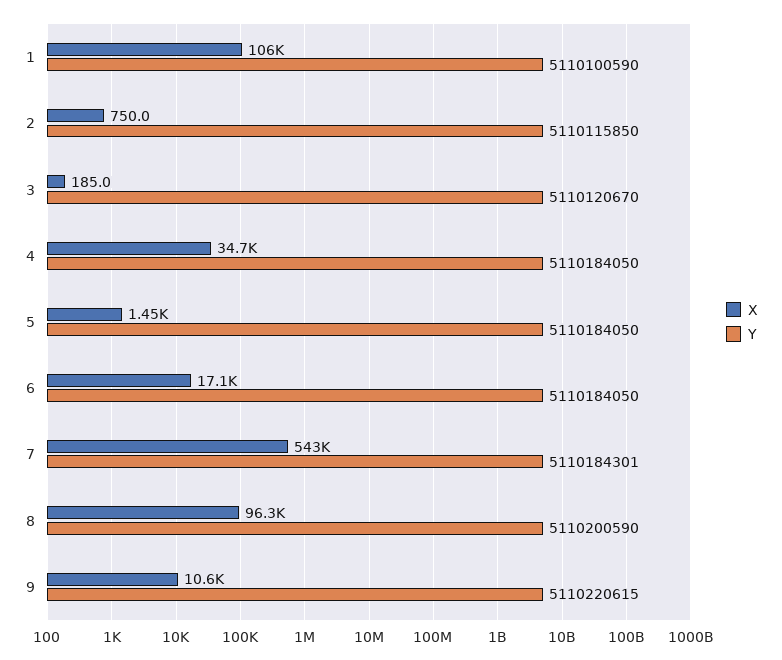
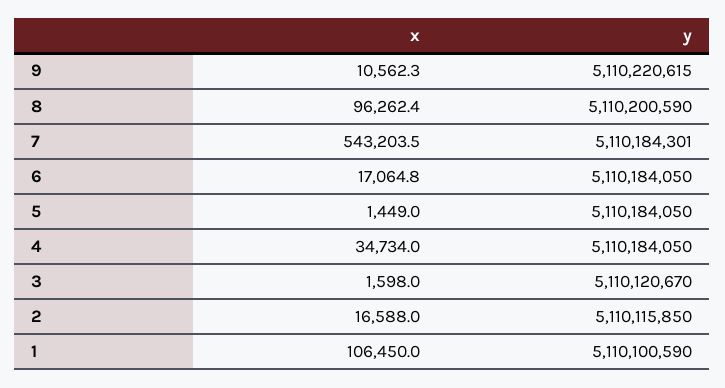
  {
    "X": {
      "1": 106450,
-     "2": 750,
+     "2": 16588,
-     "3": 185,
+     "3": 1598,
      "4": 34734,
      "5": 1449,
      "6": 17064.8,
      "7": 543203.5,
      "8": 96262.4,
      "9": 10562.3
    },
    "Y": {
      "1": 5110100590,
      "2": 5110115850,
      "3": 5110120670,
      "4": 5110184050,
      "5": 5110184050,
      "6": 5110184050,
      "7": 5110184301,
      "8": 5110200590,
      "9": 5110220615
    }
  }

